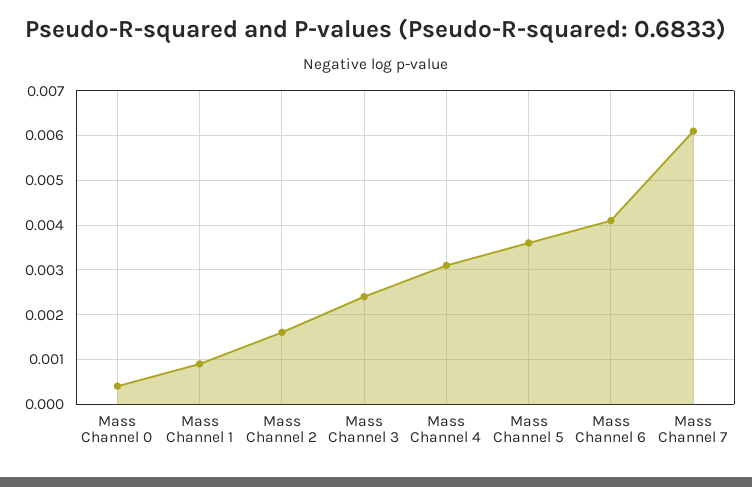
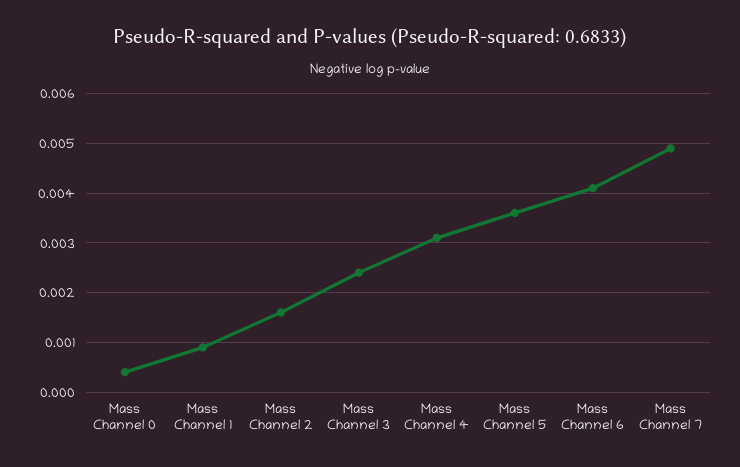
  {
    "Mass Channel 0": 0.0005,
    "Mass Channel 1": 0.001,
    "Mass Channel 2": 0.0015,
    "Mass Channel 3": 0.0025,
    "Mass Channel 4": 0.003,
    "Mass Channel 5": 0.0035,
    "Mass Channel 6": 0.004,
-   "Mass Channel 7": 0.006
+   "Mass Channel 7": 0.005
  }

